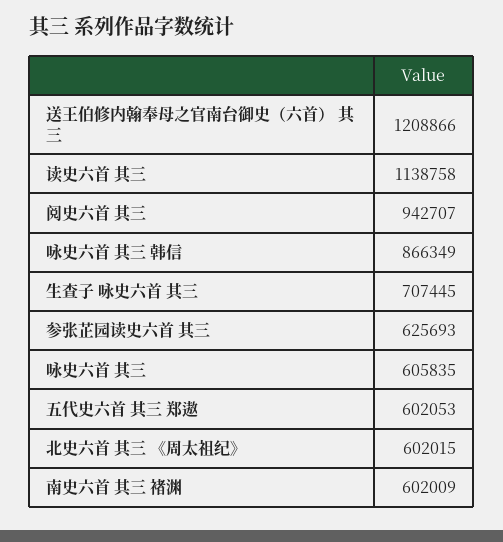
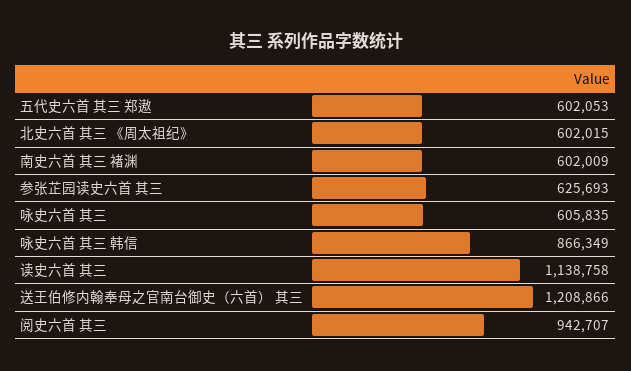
  {
    "送王伯修内翰奉母之官南台御史（六首） 其三": 1208866,
    "读史六首 其三": 1138758,
    "阅史六首 其三": 942707,
    "咏史六首 其三 韩信": 866349,
-   "生查子 咏史六首 其三": 707445,
    "参张芷园读史六首 其三": 625693,
    "咏史六首 其三": 605835,
    "五代史六首 其三 郑遨": 602053,
    "北史六首 其三 《周太祖纪》": 602015,
    "南史六首 其三 褚渊": 602009
  }

